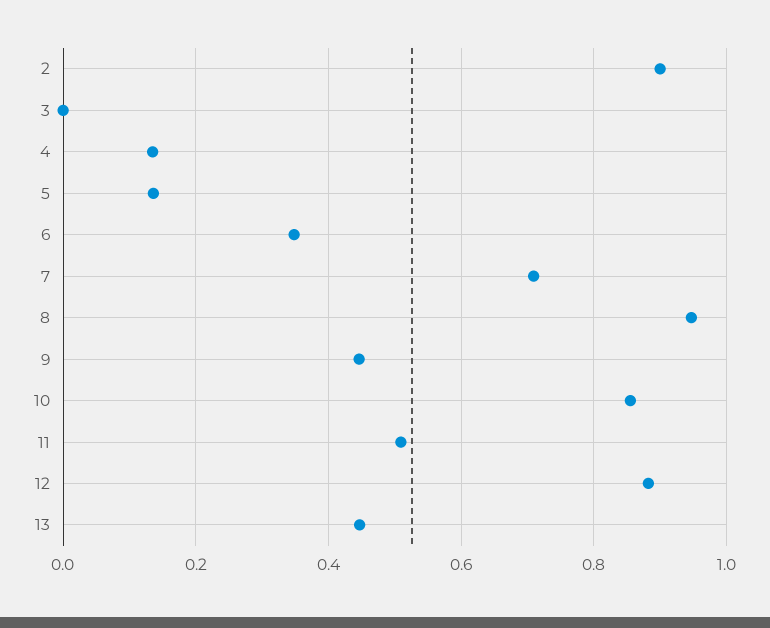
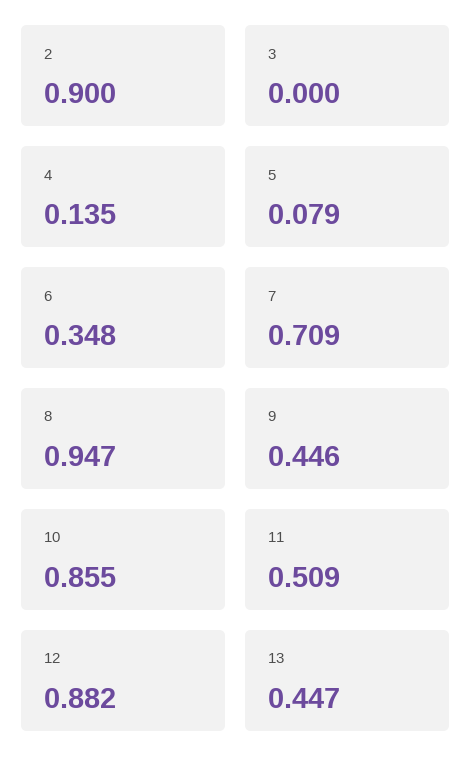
  {
    "2": 0.9,
    "3": 0,
    "4": 0.135,
-   "5": 0.14,
+   "5": 0.079,
    "6": 0.348,
    "7": 0.709,
    "8": 0.947,
    "9": 0.446,
    "10": 0.855,
    "11": 0.509,
    "12": 0.882,
    "13": 0.447
  }

